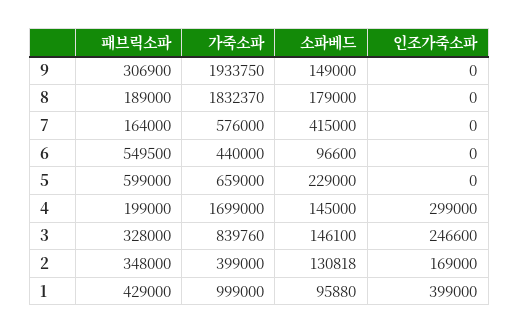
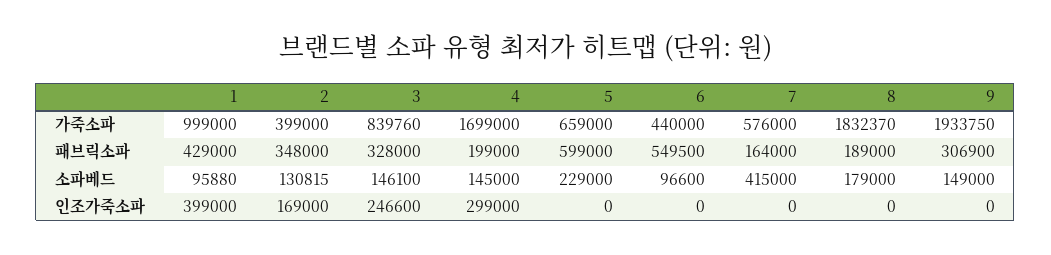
  {
    "패브릭소파": {
      "9": 306900,
      "8": 189000,
      "7": 164000,
      "6": 549500,
      "5": 599000,
      "4": 199000,
      "3": 328000,
      "2": 348000,
      "1": 429000
    },
    "가죽소파": {
      "9": 1933750,
      "8": 1832370,
      "7": 576000,
      "6": 440000,
      "5": 659000,
      "4": 1699000,
      "3": 839760,
      "2": 399000,
      "1": 999000
    },
    "소파베드": {
      "9": 149000,
      "8": 179000,
      "7": 415000,
      "6": 96600,
      "5": 229000,
      "4": 145000,
      "3": 146100,
-     "2": 130818,
+     "2": 130815,
      "1": 95880
    },
    "인조가죽소파": {
      "9": 0,
      "8": 0,
      "7": 0,
      "6": 0,
      "5": 0,
      "4": 299000,
      "3": 246600,
      "2": 169000,
      "1": 399000
    }
  }

